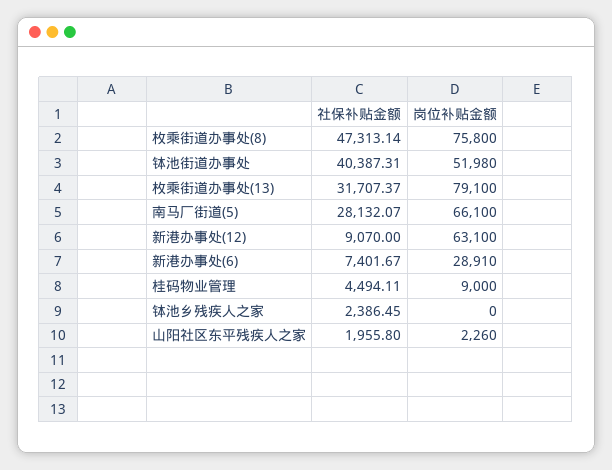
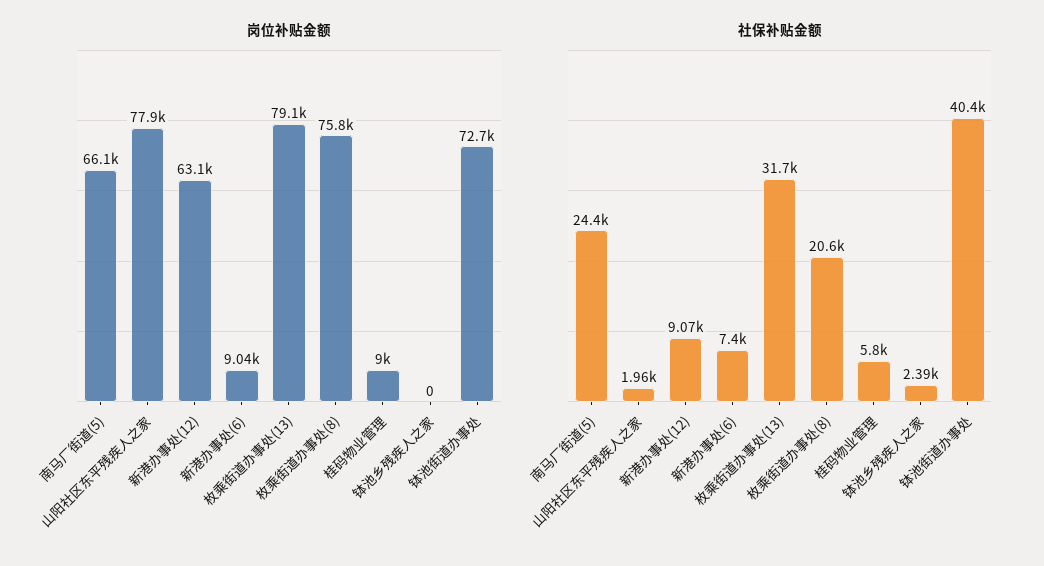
  {
    "社保补贴金额": {
-     "枚乘街道办事处(8)": 47313.14,
+     "枚乘街道办事处(8)": 20600,
      "钵池街道办事处": 40387.31,
      "枚乘街道办事处(13)": 31707.37,
-     "南马厂街道(5)": 28132.07,
+     "南马厂街道(5)": 24400,
      "新港办事处(12)": 9070,
      "新港办事处(6)": 7401.67,
-     "桂码物业管理": 4494.11,
+     "桂码物业管理": 5800,
      "钵池乡残疾人之家": 2386.45,
      "山阳社区东平残疾人之家": 1955.8
    },
    "岗位补贴金额": {
      "枚乘街道办事处(8)": 75800,
-     "钵池街道办事处": 51980,
+     "钵池街道办事处": 72700,
      "枚乘街道办事处(13)": 79100,
      "南马厂街道(5)": 66100,
      "新港办事处(12)": 63100,
-     "新港办事处(6)": 28910,
+     "新港办事处(6)": 9040,
      "桂码物业管理": 9000,
      "钵池乡残疾人之家": 0,
-     "山阳社区东平残疾人之家": 2260
+     "山阳社区东平残疾人之家": 77900
    }
  }

